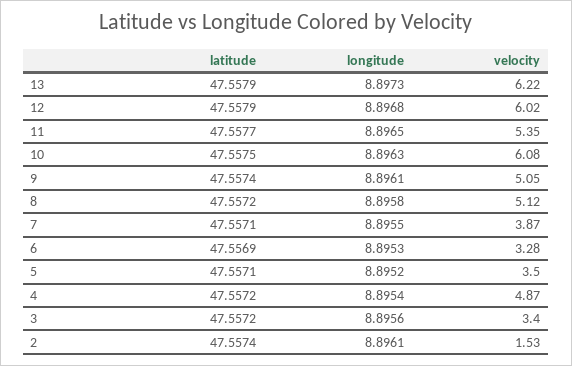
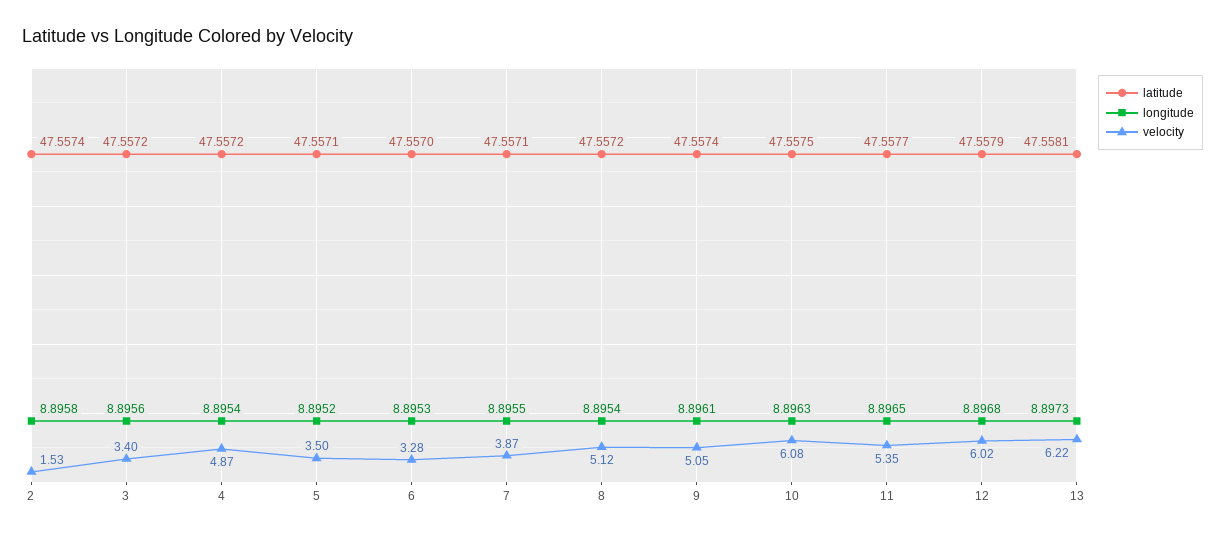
  {
    "latitude": {
-     "13": 47.5579,
+     "13": 47.5581,
      "12": 47.5579,
      "11": 47.5577,
      "10": 47.5575,
      "9": 47.5574,
      "8": 47.5572,
      "7": 47.5571,
-     "6": 47.5569,
+     "6": 47.557,
      "5": 47.5571,
      "4": 47.5572,
      "3": 47.5572,
      "2": 47.5574
    },
    "longitude": {
      "13": 8.8973,
      "12": 8.8968,
      "11": 8.8965,
      "10": 8.8963,
      "9": 8.8961,
-     "8": 8.8958,
+     "8": 8.8954,
      "7": 8.8955,
      "6": 8.8953,
      "5": 8.8952,
      "4": 8.8954,
      "3": 8.8956,
-     "2": 8.8961
+     "2": 8.8958
    },
    "velocity": {
      "13": 6.22,
      "12": 6.02,
      "11": 5.35,
      "10": 6.08,
      "9": 5.05,
      "8": 5.12,
      "7": 3.87,
      "6": 3.28,
      "5": 3.5,
      "4": 4.87,
      "3": 3.4,
      "2": 1.53
    }
  }

